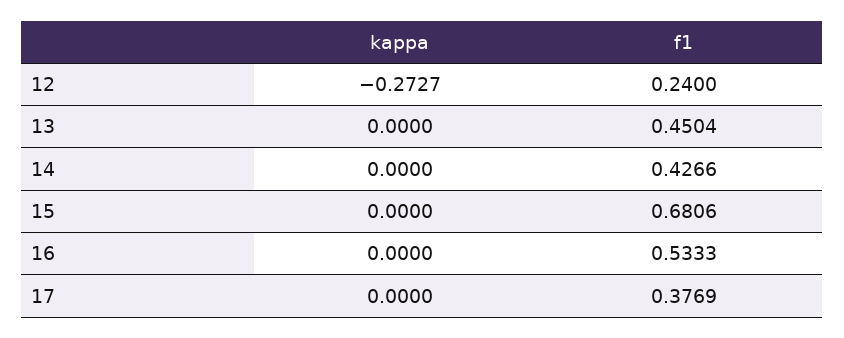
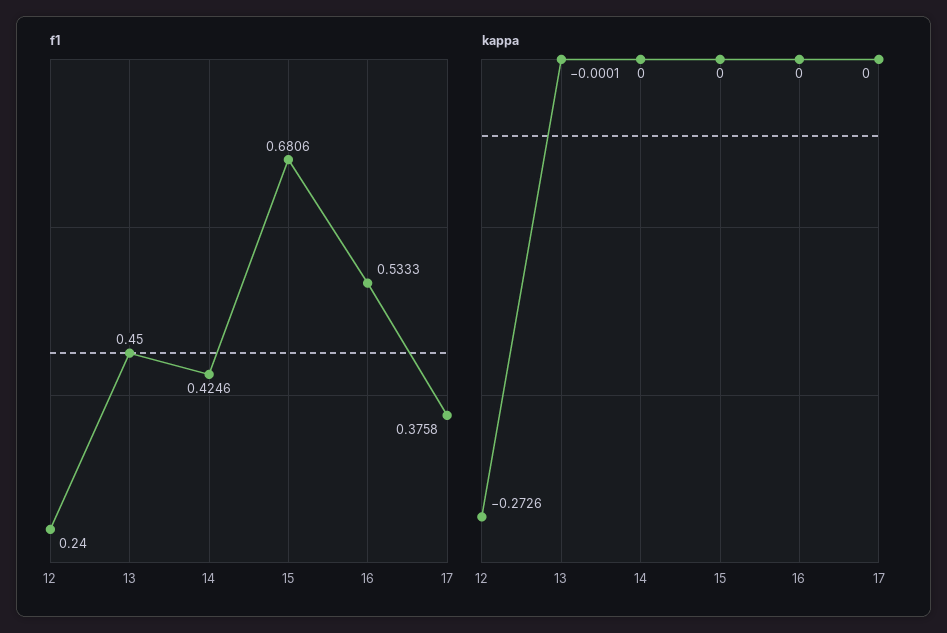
  {
    "kappa": {
-     "12": -0.2727,
+     "12": -0.2726,
-     "13": 0,
+     "13": -0.0001,
      "14": 0,
      "15": 0,
      "16": 0,
      "17": 0
    },
    "f1": {
      "12": 0.24,
-     "13": 0.4504,
+     "13": 0.45,
-     "14": 0.4266,
+     "14": 0.4246,
      "15": 0.6806,
      "16": 0.5333,
-     "17": 0.3769
+     "17": 0.3758
    }
  }

